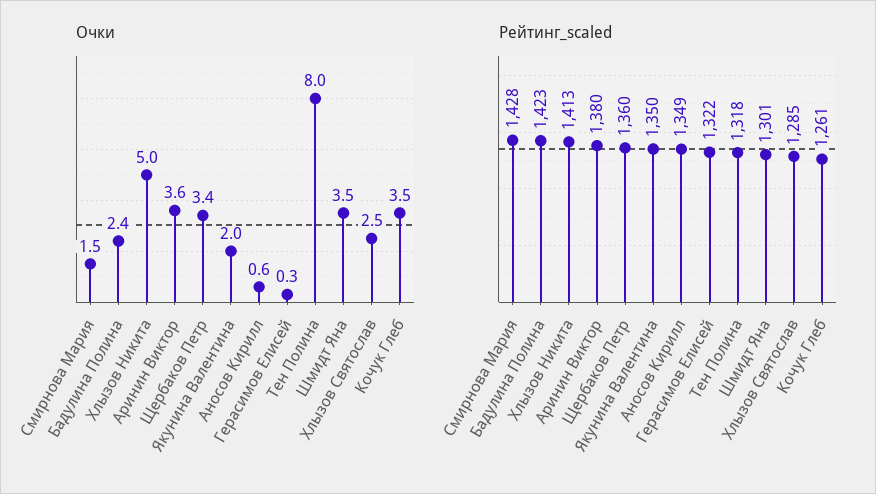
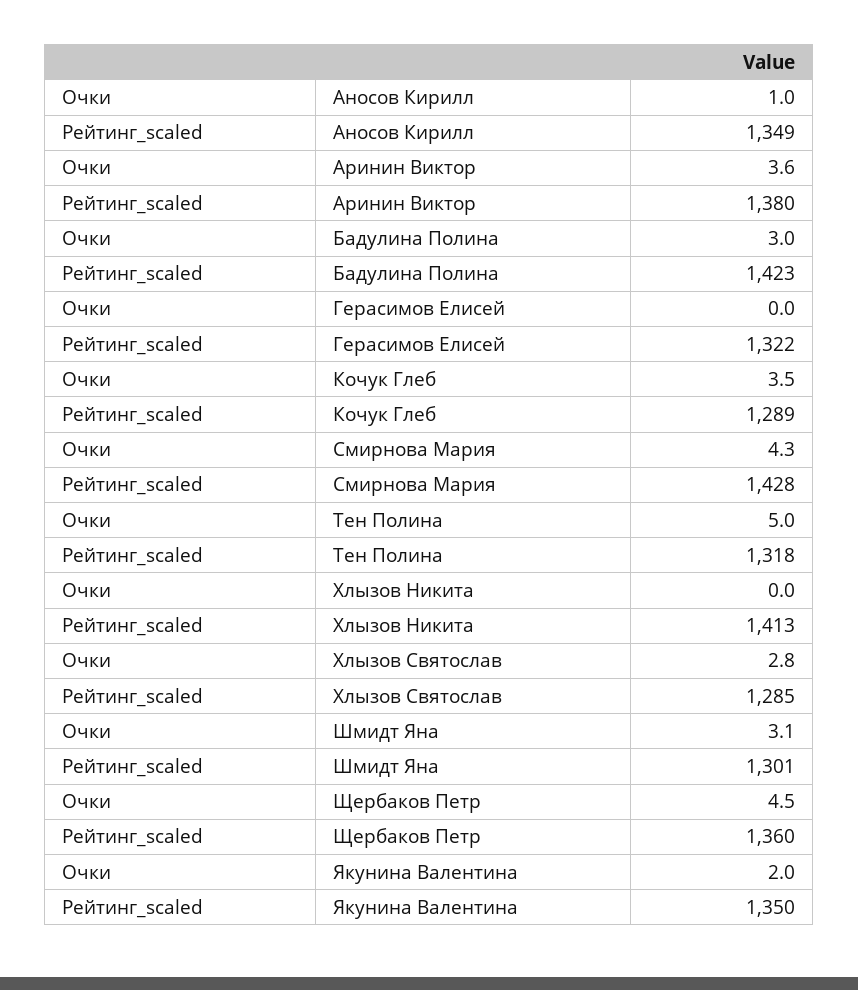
  {
    "Очки": {
-     "Смирнова Мария": 1.5,
+     "Смирнова Мария": 4.3,
-     "Бадулина Полина": 2.4,
+     "Бадулина Полина": 3,
-     "Хлызов Никита": 5,
+     "Хлызов Никита": 0,
      "Аринин Виктор": 3.6,
-     "Щербаков Петр": 3.4,
+     "Щербаков Петр": 4.5,
      "Якунина Валентина": 2,
-     "Аносов Кирилл": 0.6,
+     "Аносов Кирилл": 1,
-     "Герасимов Елисей": 0.3,
+     "Герасимов Елисей": 0,
-     "Тен Полина": 8,
+     "Тен Полина": 5,
-     "Шмидт Яна": 3.5,
+     "Шмидт Яна": 3.1,
-     "Хлызов Святослав": 2.5,
+     "Хлызов Святослав": 2.8,
      "Кочук Глеб": 3.5
    },
    "Рейтинг_scaled": {
      "Смирнова Мария": 1428,
      "Бадулина Полина": 1423,
      "Хлызов Никита": 1413,
      "Аринин Виктор": 1380,
      "Щербаков Петр": 1360,
      "Якунина Валентина": 1350,
      "Аносов Кирилл": 1349,
      "Герасимов Елисей": 1322,
      "Тен Полина": 1318,
      "Шмидт Яна": 1301,
      "Хлызов Святослав": 1285,
-     "Кочук Глеб": 1261
+     "Кочук Глеб": 1289
    }
  }

